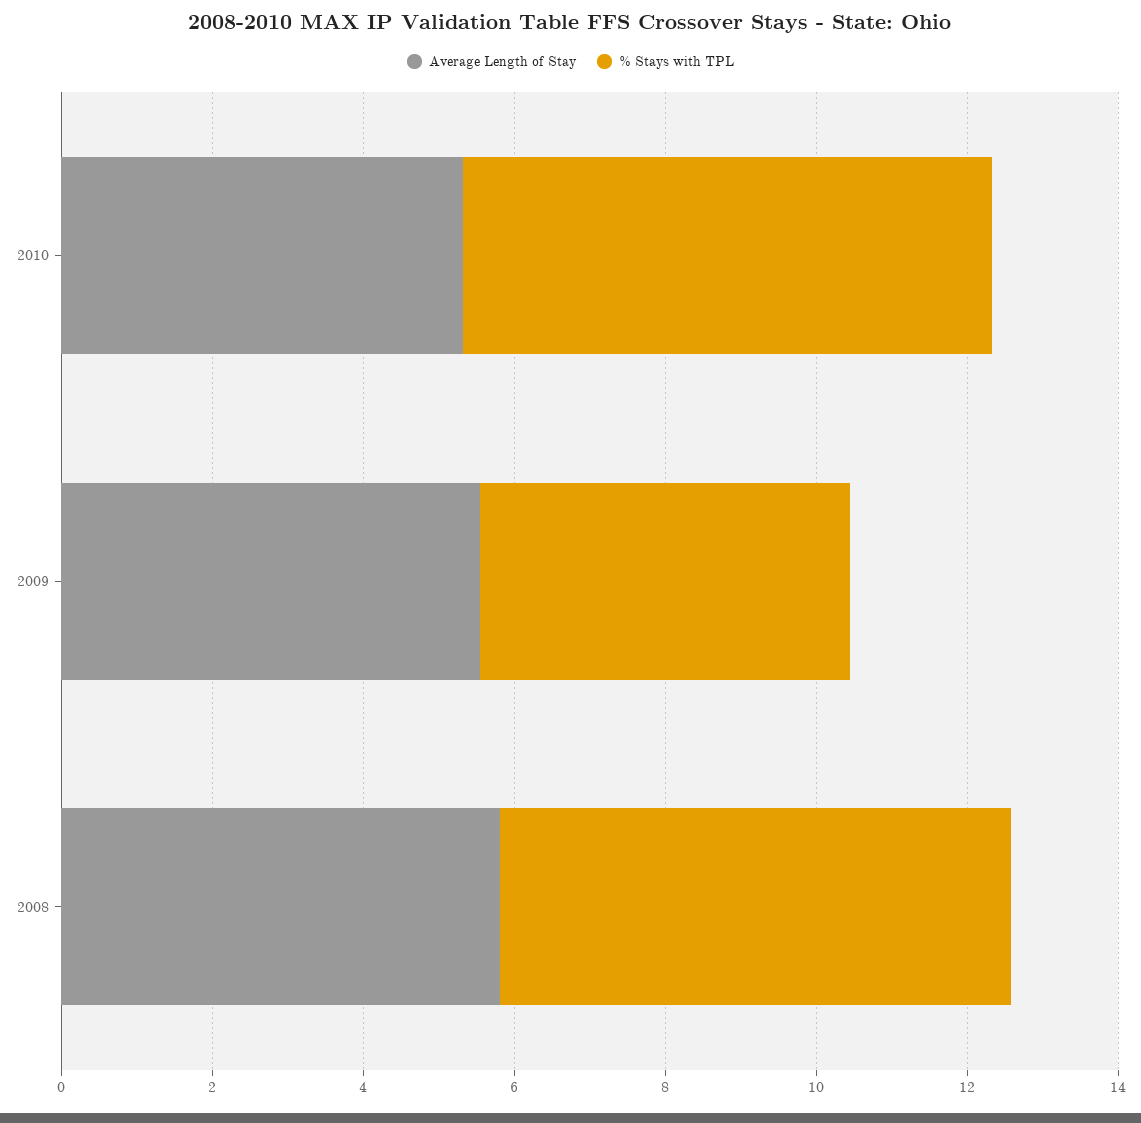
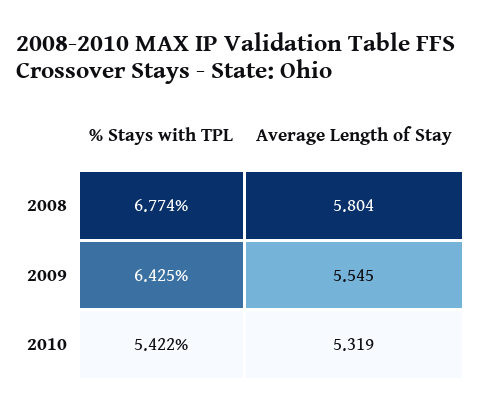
  {
    "Average Length of Stay": {
      "2010": 5.319,
      "2009": 5.545,
      "2008": 5.804
    },
    "% Stays with TPL": {
-     "2010": 7,
+     "2010": 5.422,
-     "2009": 5,
+     "2009": 6.425,
      "2008": 6.774
    }
  }

